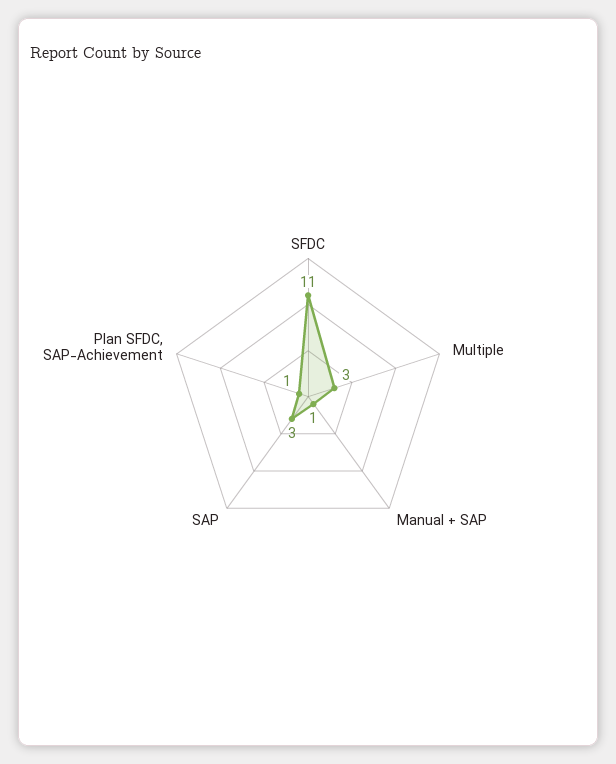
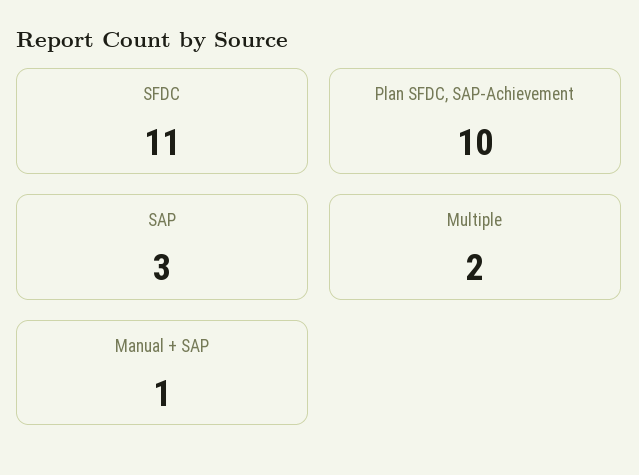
  {
    "SFDC": 11,
-   "Multiple": 3,
+   "Multiple": 2,
    "Manual + SAP": 1,
    "SAP": 3,
-   "Plan SFDC, SAP-Achievement": 1
+   "Plan SFDC, SAP-Achievement": 10
  }

